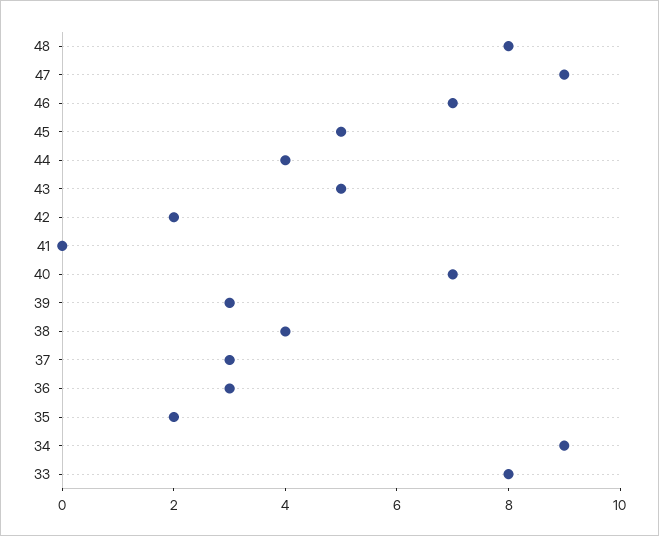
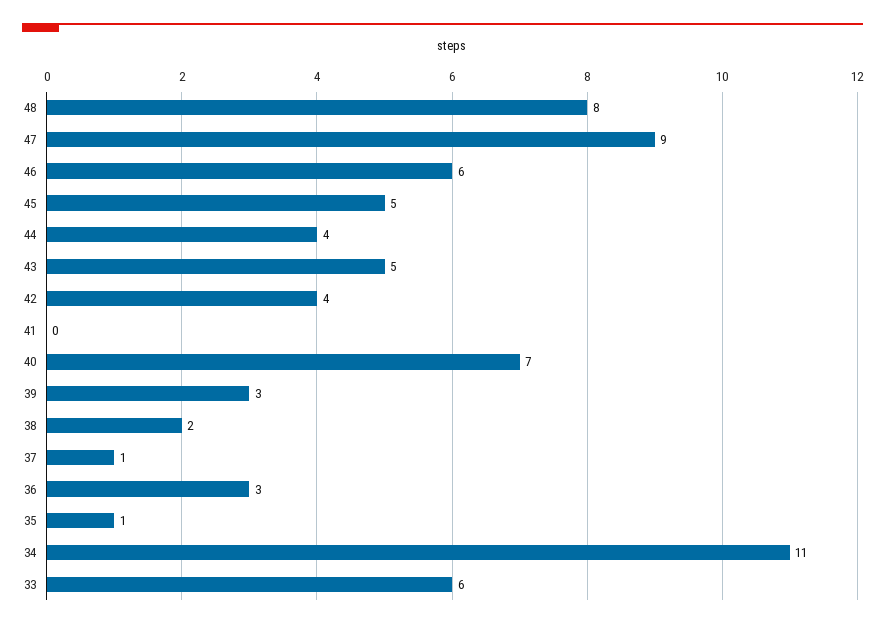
  {
    "48": 8,
    "47": 9,
-   "46": 7,
+   "46": 6,
    "45": 5,
    "44": 4,
    "43": 5,
-   "42": 2,
+   "42": 4,
    "41": 0,
    "40": 7,
    "39": 3,
-   "38": 4,
+   "38": 2,
-   "37": 3,
+   "37": 1,
    "36": 3,
-   "35": 2,
+   "35": 1,
-   "34": 9,
+   "34": 11,
-   "33": 8
+   "33": 6
  }

